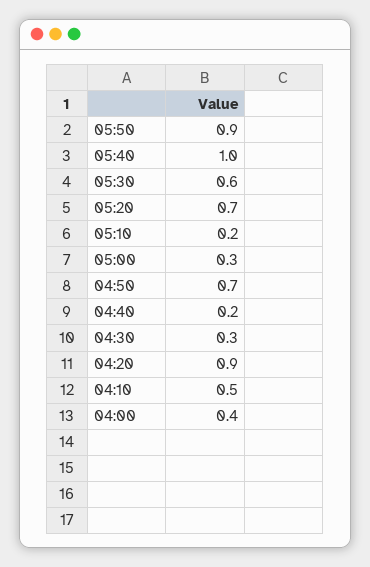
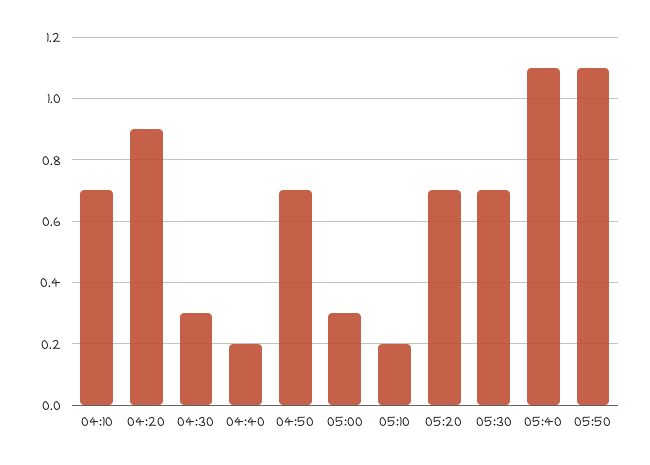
  {
-   "05:50": 0.9,
+   "05:50": 1.1,
-   "05:40": 1,
+   "05:40": 1.1,
-   "05:30": 0.6,
+   "05:30": 0.7,
    "05:20": 0.7,
    "05:10": 0.2,
    "05:00": 0.3,
    "04:50": 0.7,
    "04:40": 0.2,
    "04:30": 0.3,
    "04:20": 0.9,
-   "04:10": 0.5,
+   "04:10": 0.7
-   "04:00": 0.4
  }

